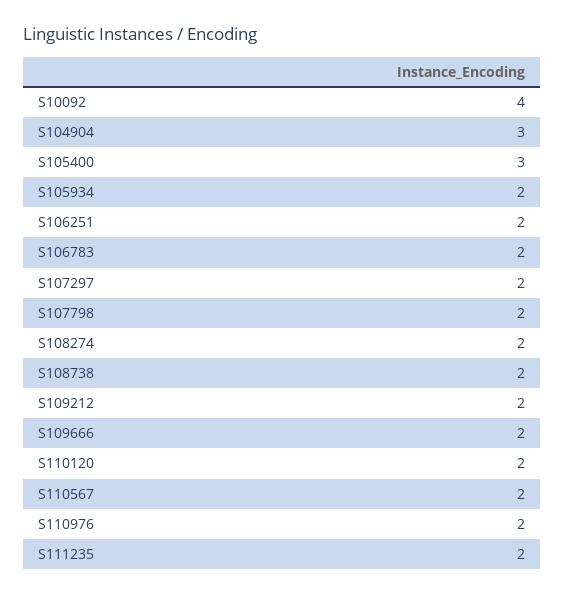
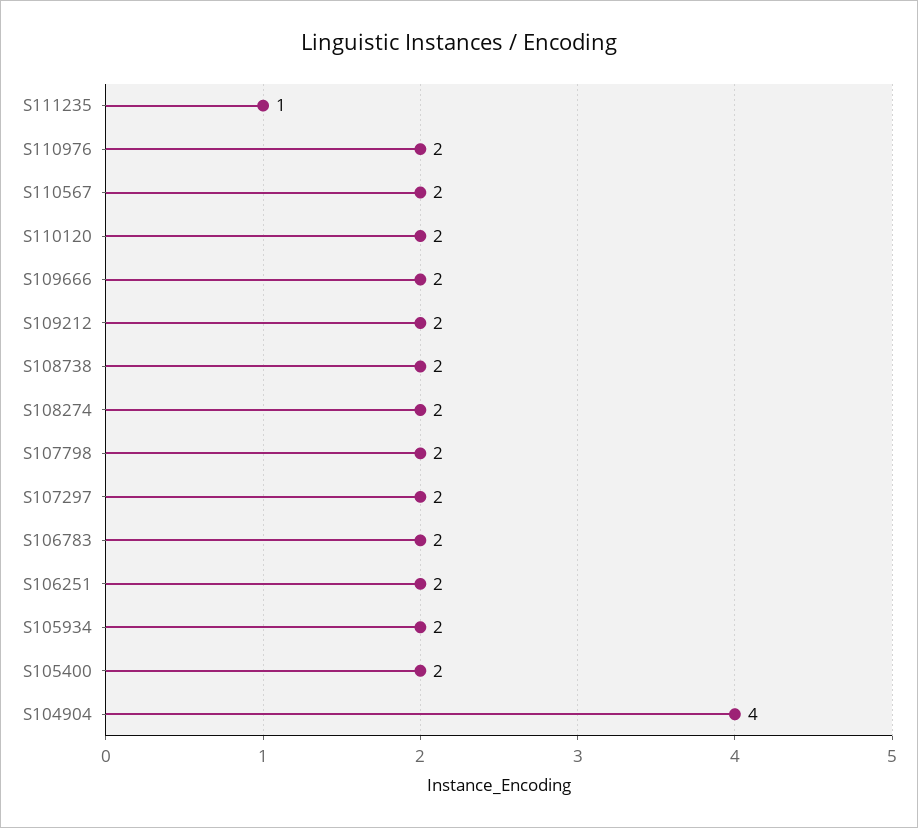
  {
-   "S10092": 4,
-   "S104904": 3,
+   "S104904": 4,
-   "S105400": 3,
+   "S105400": 2,
    "S105934": 2,
    "S106251": 2,
    "S106783": 2,
    "S107297": 2,
    "S107798": 2,
    "S108274": 2,
    "S108738": 2,
    "S109212": 2,
    "S109666": 2,
    "S110120": 2,
    "S110567": 2,
    "S110976": 2,
-   "S111235": 2
+   "S111235": 1
  }

